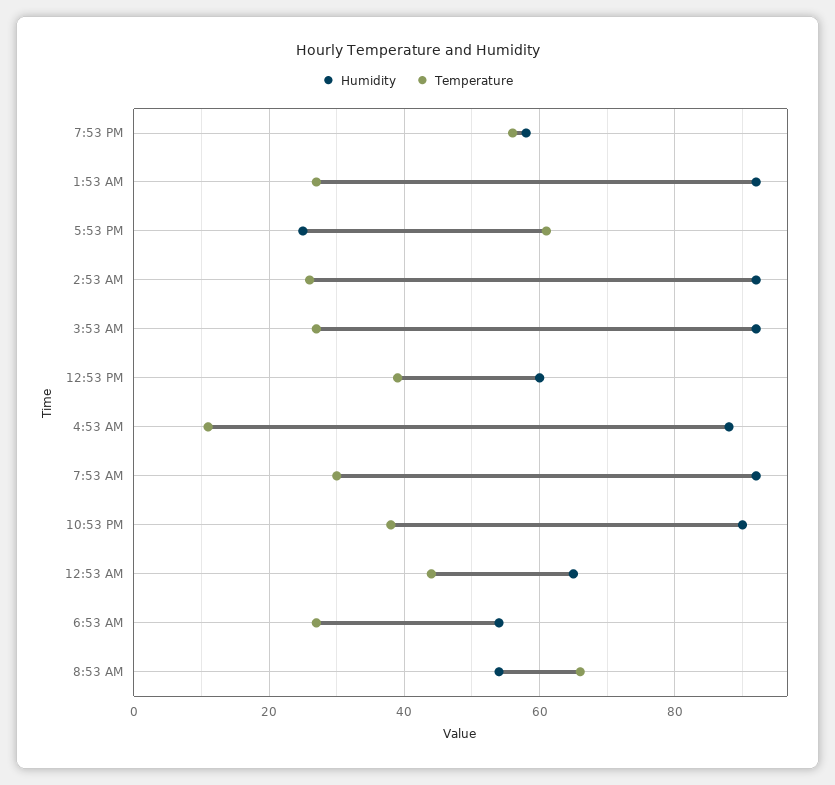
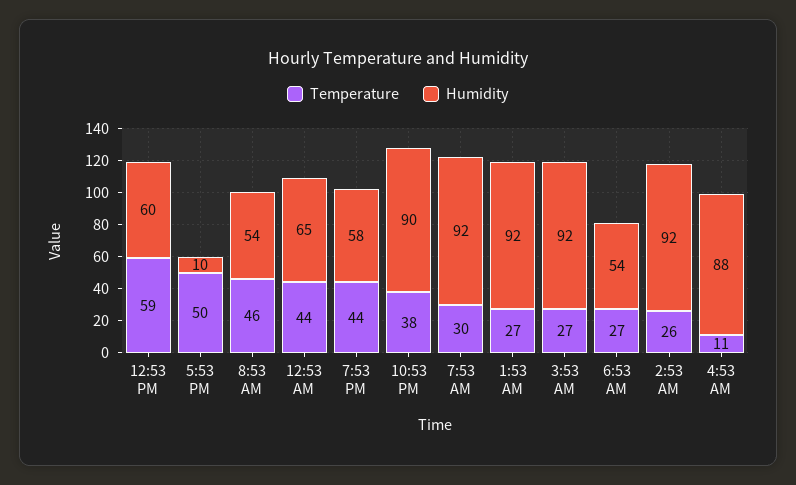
  {
    "Humidity": {
      "7:53 PM": 58,
      "1:53 AM": 92,
-     "5:53 PM": 25,
+     "5:53 PM": 10,
      "2:53 AM": 92,
      "3:53 AM": 92,
      "12:53 PM": 60,
      "4:53 AM": 88,
      "7:53 AM": 92,
      "10:53 PM": 90,
      "12:53 AM": 65,
      "6:53 AM": 54,
      "8:53 AM": 54
    },
    "Temperature": {
-     "7:53 PM": 55,
+     "7:53 PM": 44,
      "1:53 AM": 27,
-     "5:53 PM": 60,
+     "5:53 PM": 50,
      "2:53 AM": 26,
      "3:53 AM": 27,
-     "12:53 PM": 40,
+     "12:53 PM": 59,
      "4:53 AM": 11,
      "7:53 AM": 30,
      "10:53 PM": 38,
      "12:53 AM": 44,
      "6:53 AM": 27,
-     "8:53 AM": 65
+     "8:53 AM": 46
    }
  }

